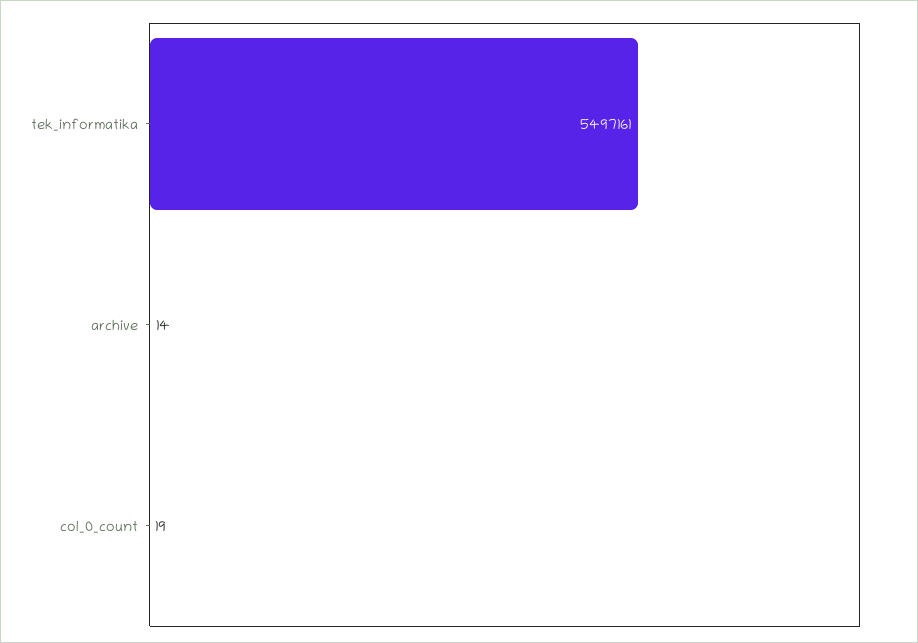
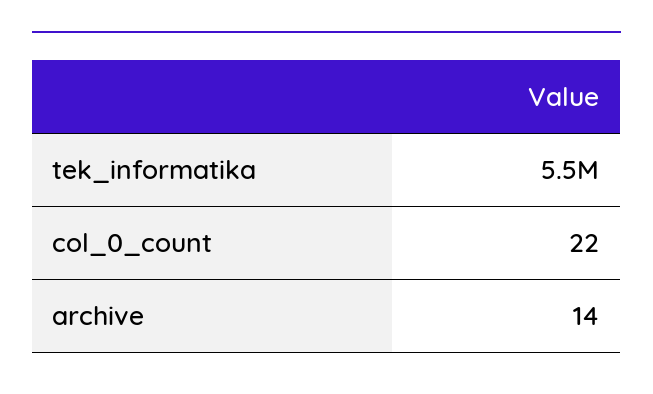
  {
    "tek_informatika": 5497161,
    "archive": 14,
-   "col_0_count": 19
+   "col_0_count": 22
  }

